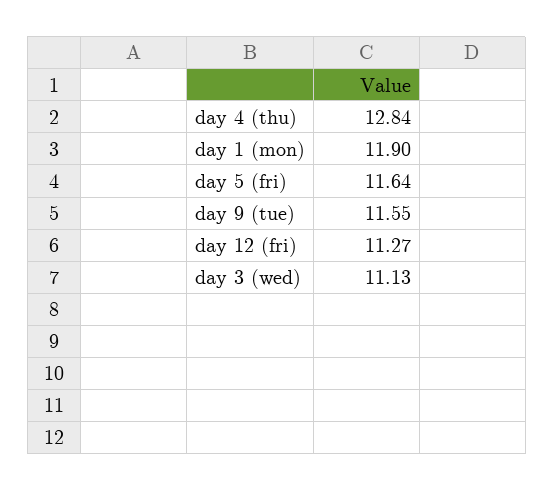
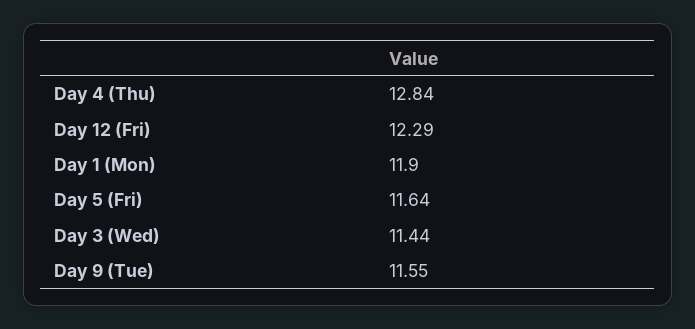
  {
    "day 4 (thu)": 12.84,
    "day 1 (mon)": 11.9,
    "day 5 (fri)": 11.64,
    "day 9 (tue)": 11.55,
-   "day 12 (fri)": 11.27,
+   "day 12 (fri)": 12.29,
-   "day 3 (wed)": 11.13
+   "day 3 (wed)": 11.44
  }

